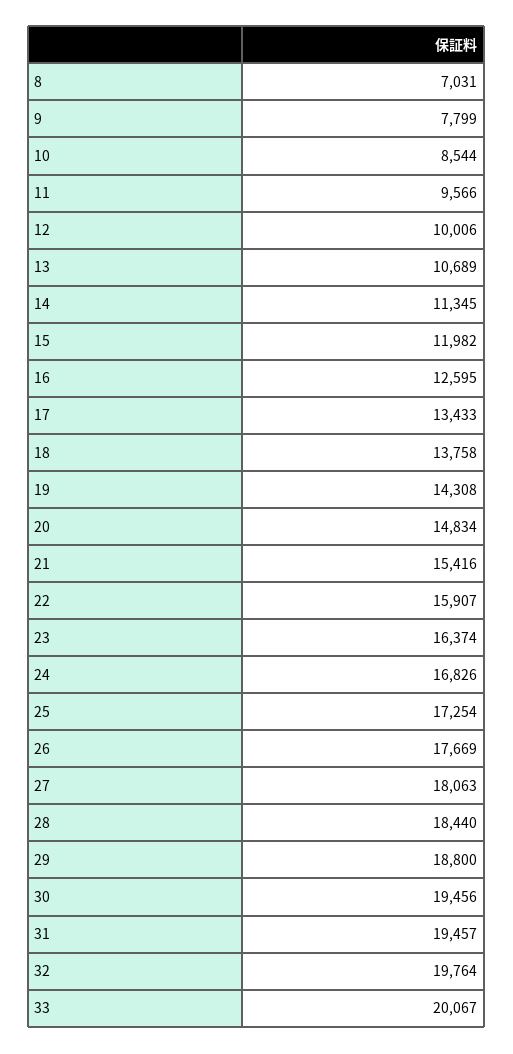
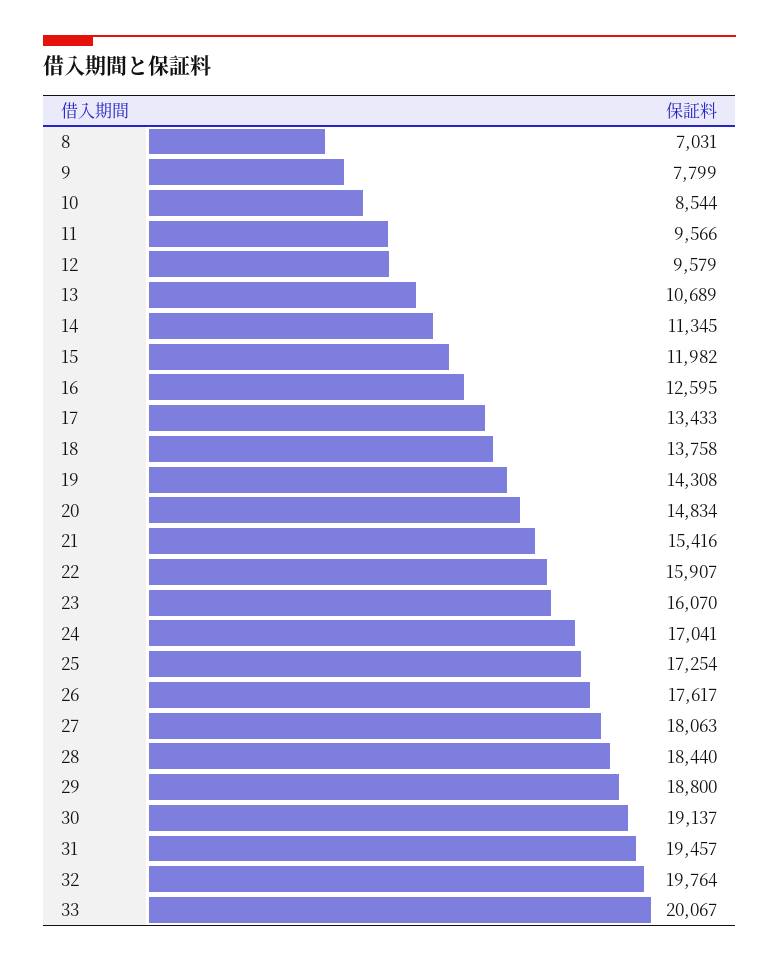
  {
    "8": 7031,
    "9": 7799,
    "10": 8544,
    "11": 9566,
-   "12": 10006,
+   "12": 9579,
    "13": 10689,
    "14": 11345,
    "15": 11982,
    "16": 12595,
    "17": 13433,
    "18": 13758,
    "19": 14308,
    "20": 14834,
    "21": 15416,
    "22": 15907,
-   "23": 16374,
+   "23": 16070,
-   "24": 16826,
+   "24": 17041,
    "25": 17254,
-   "26": 17669,
+   "26": 17617,
    "27": 18063,
    "28": 18440,
    "29": 18800,
-   "30": 19456,
+   "30": 19137,
    "31": 19457,
    "32": 19764,
    "33": 20067
  }

